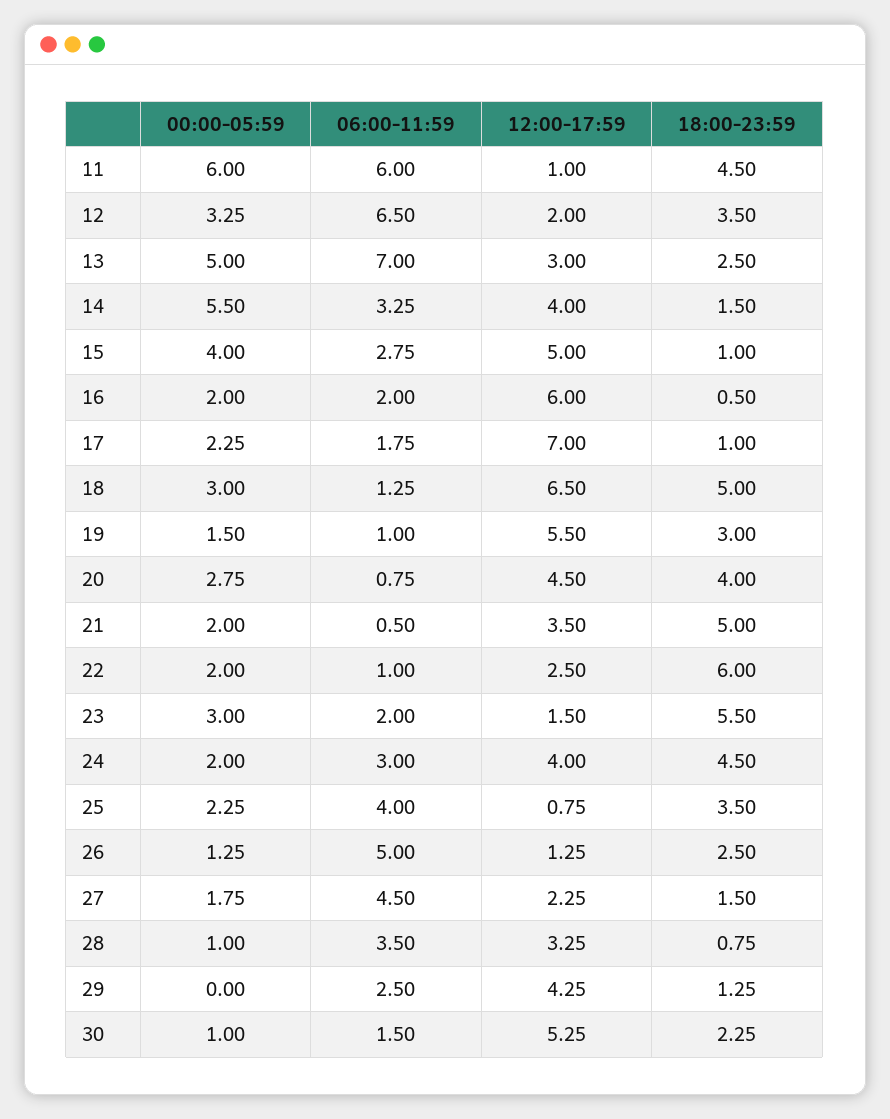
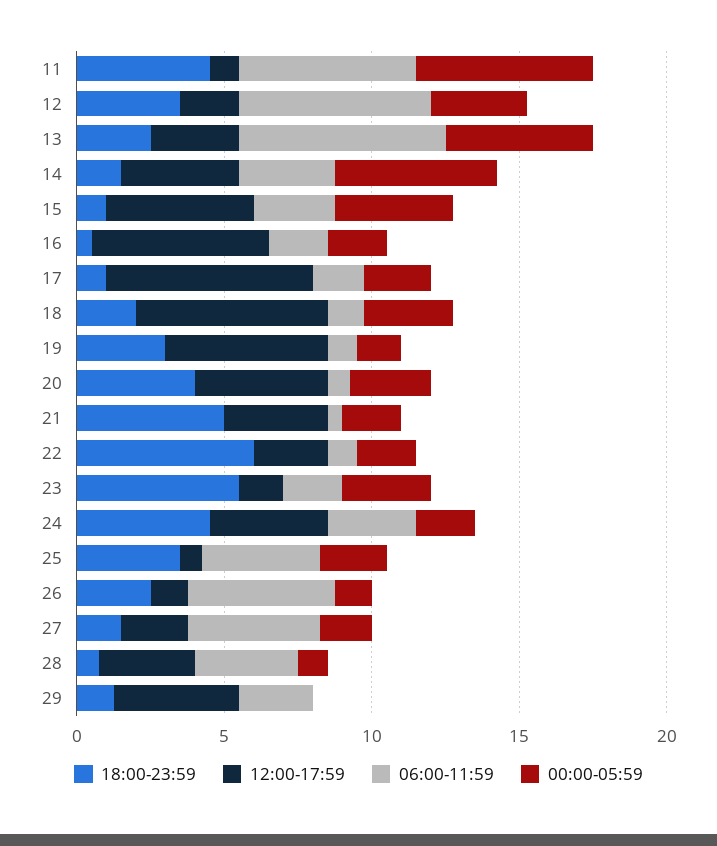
  {
    "00:00-05:59": {
      "11": 6,
      "12": 3.25,
      "13": 5,
      "14": 5.5,
      "15": 4,
      "16": 2,
      "17": 2.25,
      "18": 3,
      "19": 1.5,
      "20": 2.75,
      "21": 2,
      "22": 2,
      "23": 3,
      "24": 2,
      "25": 2.25,
      "26": 1.25,
      "27": 1.75,
      "28": 1,
-     "29": 0,
+     "29": 0
-     "30": 1
    },
    "06:00-11:59": {
      "11": 6,
      "12": 6.5,
      "13": 7,
      "14": 3.25,
      "15": 2.75,
      "16": 2,
      "17": 1.75,
      "18": 1.25,
      "19": 1,
      "20": 0.75,
      "21": 0.5,
      "22": 1,
      "23": 2,
      "24": 3,
      "25": 4,
      "26": 5,
      "27": 4.5,
      "28": 3.5,
-     "29": 2.5,
+     "29": 2.5
-     "30": 1.5
    },
    "12:00-17:59": {
      "11": 1,
      "12": 2,
      "13": 3,
      "14": 4,
      "15": 5,
      "16": 6,
      "17": 7,
      "18": 6.5,
      "19": 5.5,
      "20": 4.5,
      "21": 3.5,
      "22": 2.5,
      "23": 1.5,
      "24": 4,
      "25": 0.75,
      "26": 1.25,
      "27": 2.25,
      "28": 3.25,
-     "29": 4.25,
+     "29": 4.25
-     "30": 5.25
    },
    "18:00-23:59": {
      "11": 4.5,
      "12": 3.5,
      "13": 2.5,
      "14": 1.5,
      "15": 1,
      "16": 0.5,
      "17": 1,
-     "18": 5,
+     "18": 2,
      "19": 3,
      "20": 4,
      "21": 5,
      "22": 6,
      "23": 5.5,
      "24": 4.5,
      "25": 3.5,
      "26": 2.5,
      "27": 1.5,
      "28": 0.75,
-     "29": 1.25,
+     "29": 1.25
-     "30": 2.25
    }
  }

